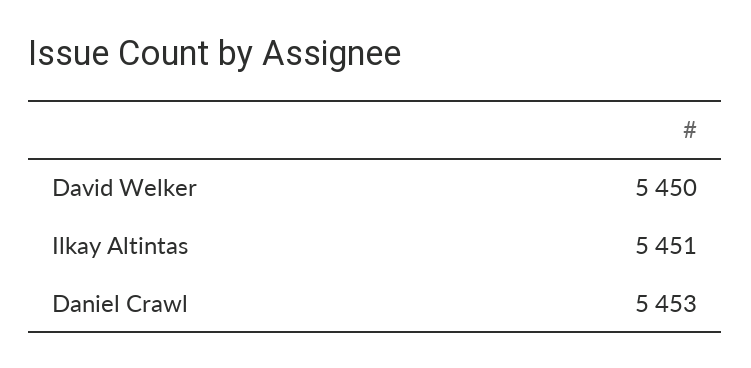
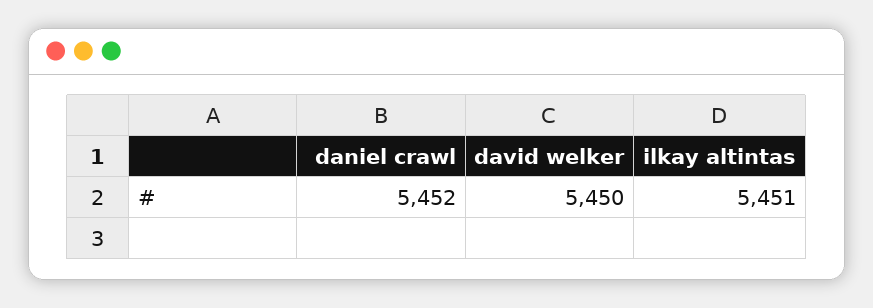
  {
    "David Welker": 5450,
    "Ilkay Altintas": 5451,
-   "Daniel Crawl": 5453
+   "Daniel Crawl": 5452
  }

